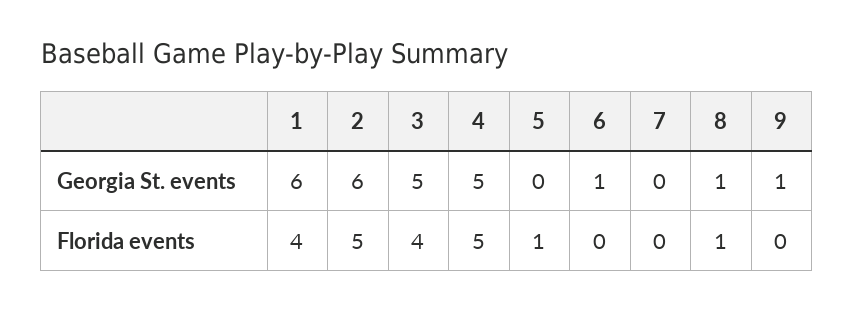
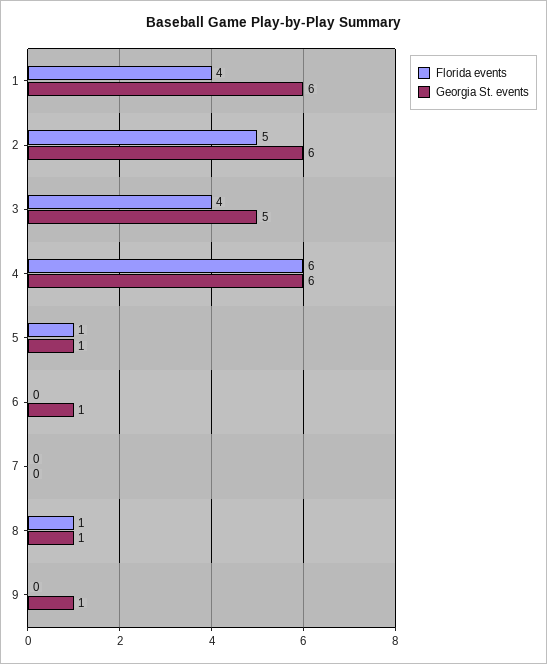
  {
    "Georgia St. events": {
      "1": 6,
      "2": 6,
      "3": 5,
-     "4": 5,
+     "4": 6,
-     "5": 0,
+     "5": 1,
      "6": 1,
      "7": 0,
      "8": 1,
      "9": 1
    },
    "Florida events": {
      "1": 4,
      "2": 5,
      "3": 4,
-     "4": 5,
+     "4": 6,
      "5": 1,
      "6": 0,
      "7": 0,
      "8": 1,
      "9": 0
    }
  }

